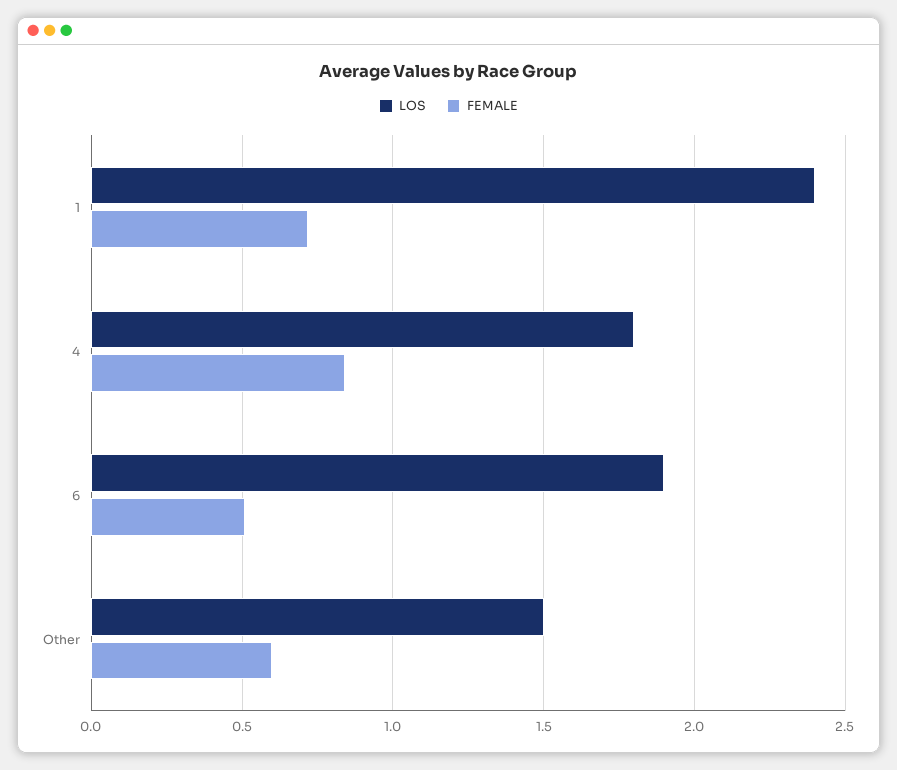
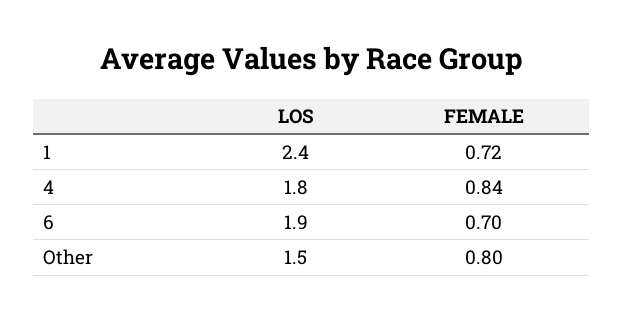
  {
    "LOS": {
      "1": 2.4,
      "4": 1.8,
      "6": 1.9,
      "Other": 1.5
    },
    "FEMALE": {
      "1": 0.72,
      "4": 0.84,
-     "6": 0.5,
+     "6": 0.7,
-     "Other": 0.6
+     "Other": 0.8
    }
  }

